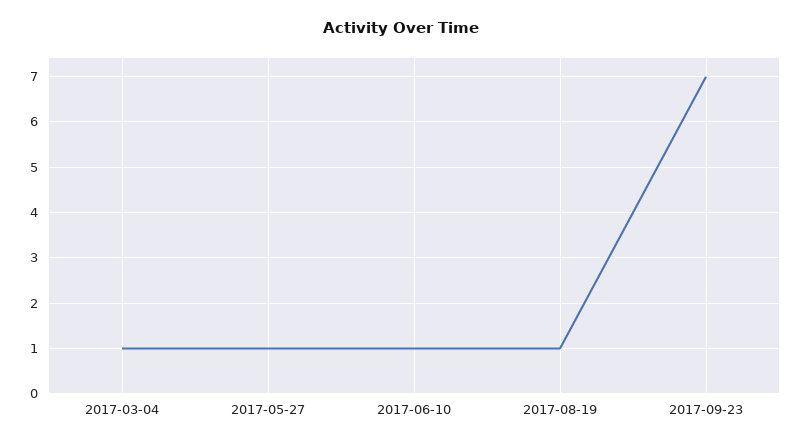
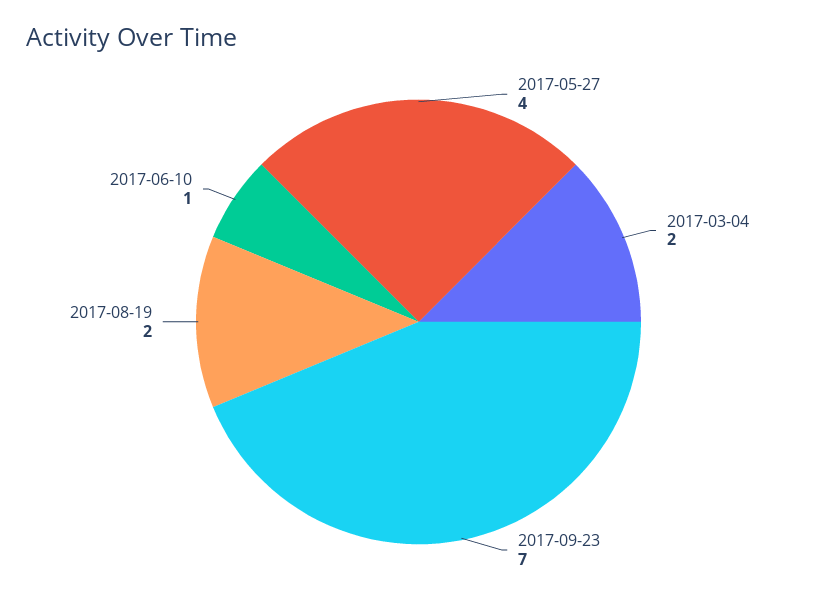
  {
-   "2017-03-04": 1,
+   "2017-03-04": 2,
-   "2017-05-27": 1,
+   "2017-05-27": 4,
    "2017-06-10": 1,
-   "2017-08-19": 1,
+   "2017-08-19": 2,
    "2017-09-23": 7
  }

